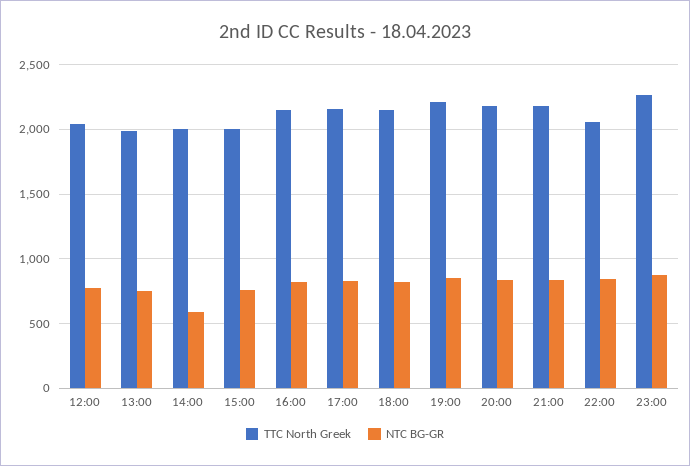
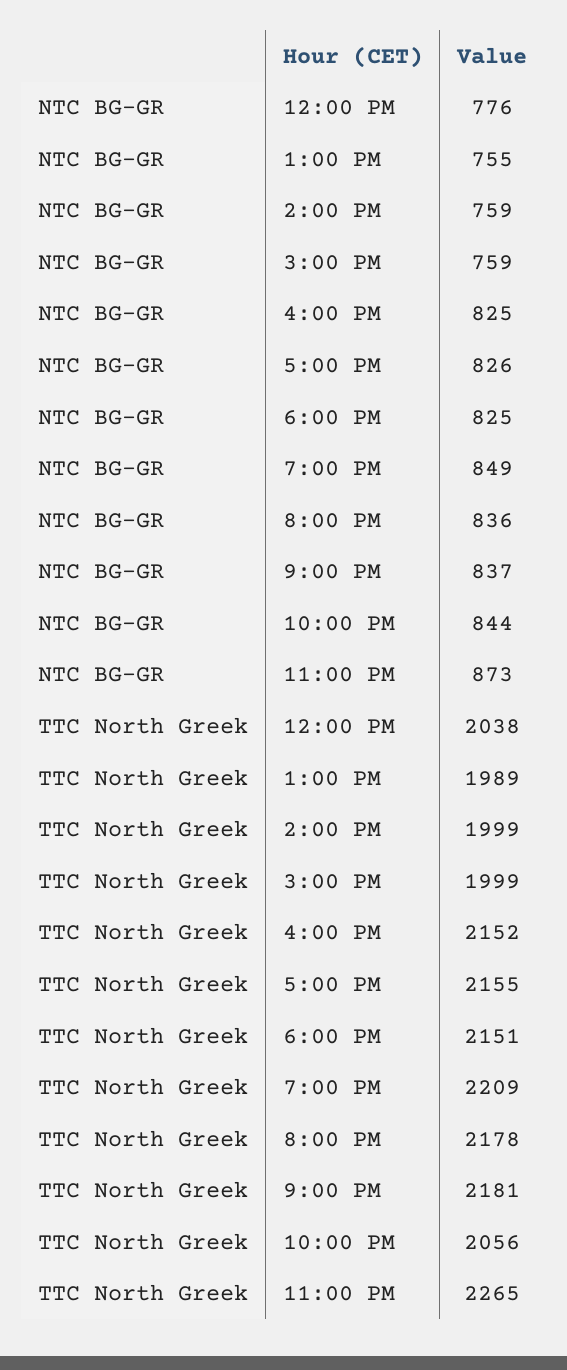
  {
    "TTC North Greek": {
      "12:00": 2038,
      "13:00": 1989,
      "14:00": 1999,
      "15:00": 1999,
      "16:00": 2152,
      "17:00": 2155,
      "18:00": 2151,
      "19:00": 2209,
      "20:00": 2178,
      "21:00": 2181,
      "22:00": 2056,
      "23:00": 2265
    },
    "NTC BG-GR": {
      "12:00": 776,
      "13:00": 755,
-     "14:00": 600,
+     "14:00": 759,
      "15:00": 759,
      "16:00": 825,
      "17:00": 826,
      "18:00": 825,
      "19:00": 849,
      "20:00": 836,
      "21:00": 837,
      "22:00": 844,
      "23:00": 873
    }
  }

